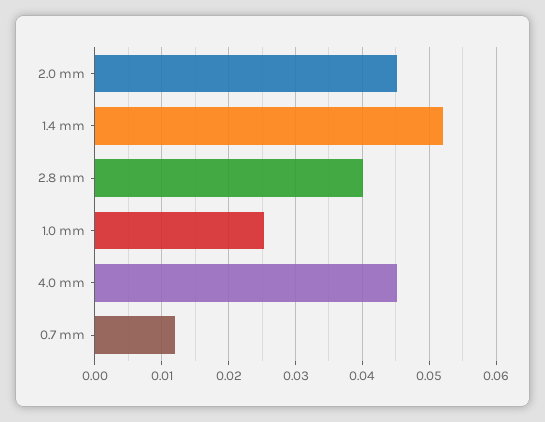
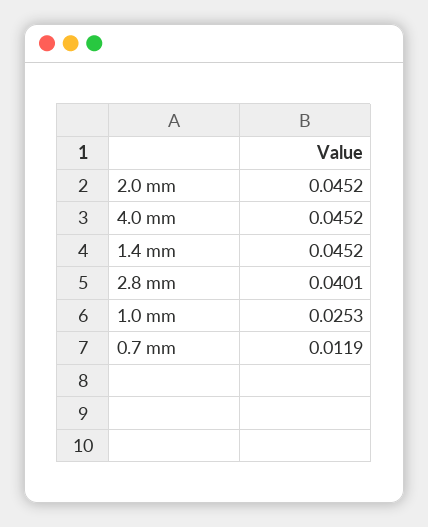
  {
    "2.0 mm": 0.0452,
-   "1.4 mm": 0.052,
+   "1.4 mm": 0.0452,
    "2.8 mm": 0.0401,
    "1.0 mm": 0.0253,
    "4.0 mm": 0.0452,
    "0.7 mm": 0.0119
  }

